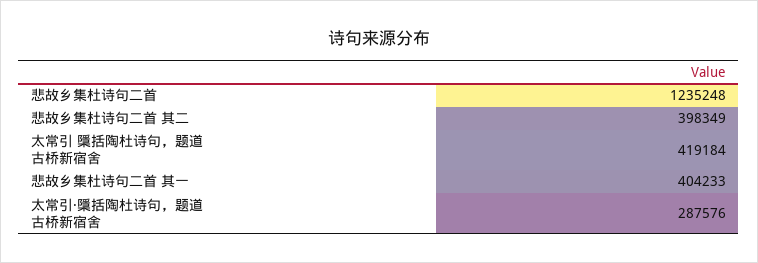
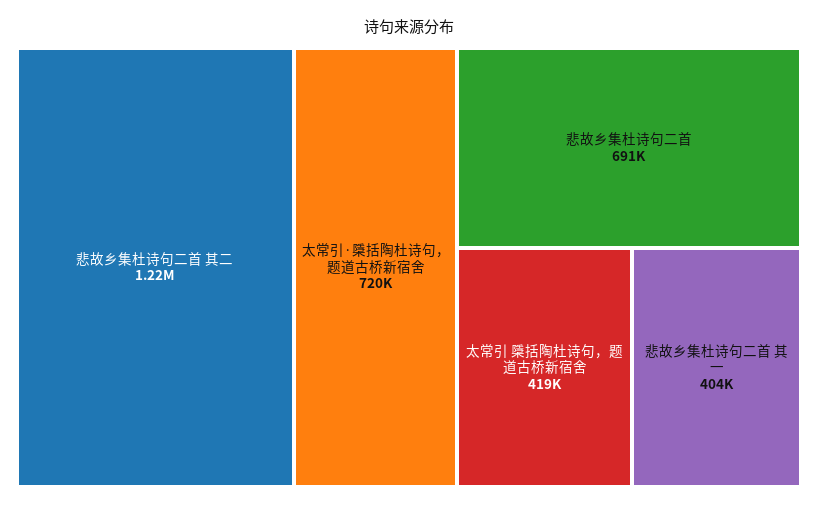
  {
-   "悲故乡集杜诗句二首": 1235248,
+   "悲故乡集杜诗句二首": 691000,
-   "悲故乡集杜诗句二首 其二": 398349,
+   "悲故乡集杜诗句二首 其二": 1220000,
    "太常引 檃括陶杜诗句，题道古桥新宿舍": 419184,
    "悲故乡集杜诗句二首 其一": 404233,
-   "太常引·檃括陶杜诗句，题道古桥新宿舍": 287576
+   "太常引·檃括陶杜诗句，题道古桥新宿舍": 720000
  }

